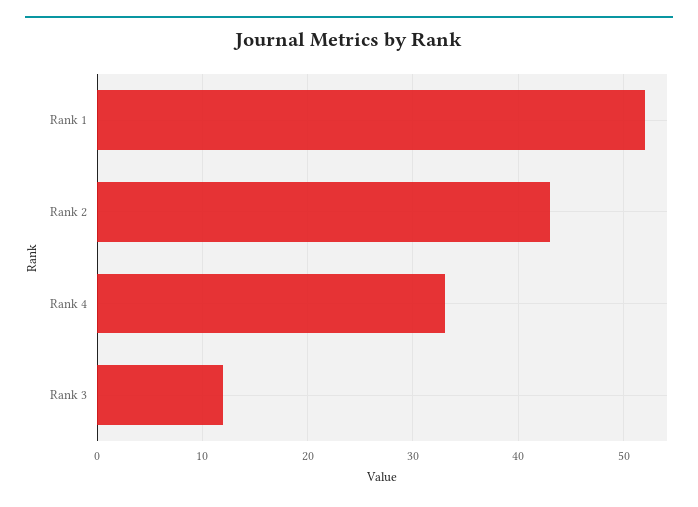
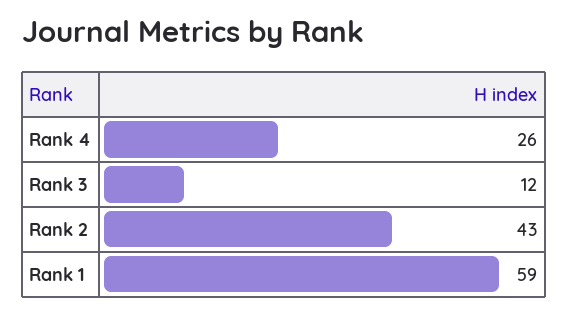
  {
-   "Rank 1": 52,
+   "Rank 1": 59,
    "Rank 2": 43,
-   "Rank 4": 33,
+   "Rank 4": 26,
    "Rank 3": 12
  }

